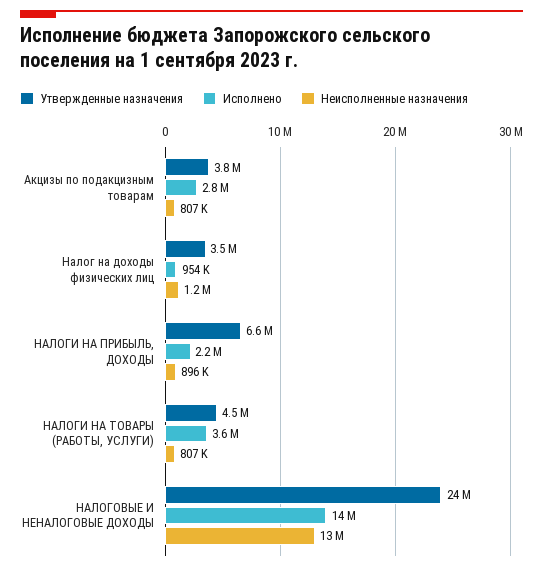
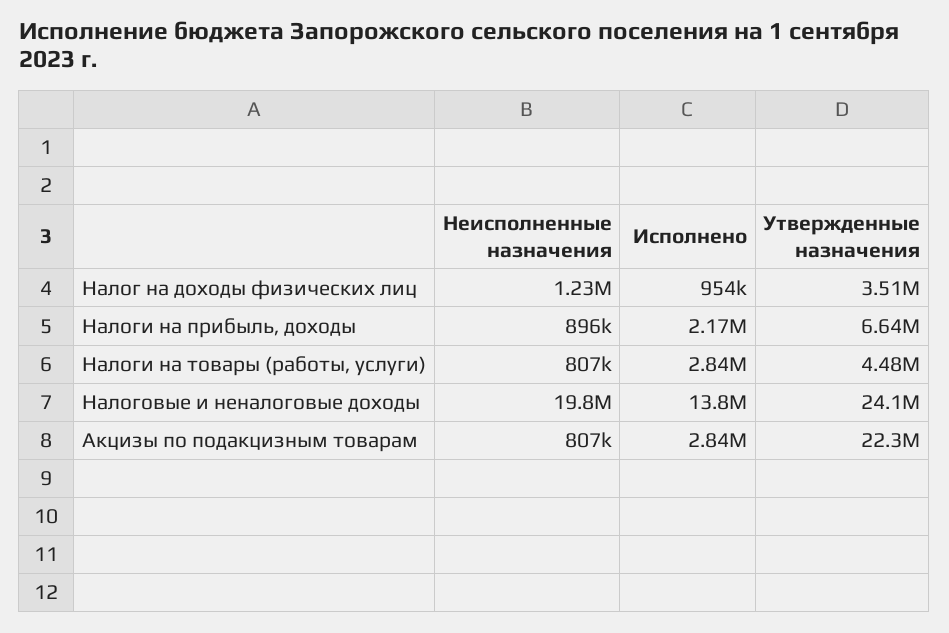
  {
    "Утвержденные назначения": {
-     "Акцизы по подакцизным товарам": 3800000,
+     "Акцизы по подакцизным товарам": 22300000,
      "Налог на доходы физических лиц": 3510000,
      "НАЛОГИ НА ПРИБЫЛЬ, ДОХОДЫ": 6640000,
      "НАЛОГИ НА ТОВАРЫ (РАБОТЫ, УСЛУГИ)": 4480000,
      "НАЛОГОВЫЕ И НЕНАЛОГОВЫЕ ДОХОДЫ": 24100000
    },
    "Исполнено": {
      "Акцизы по подакцизным товарам": 2840000,
      "Налог на доходы физических лиц": 954000,
      "НАЛОГИ НА ПРИБЫЛЬ, ДОХОДЫ": 2170000,
-     "НАЛОГИ НА ТОВАРЫ (РАБОТЫ, УСЛУГИ)": 3600000,
+     "НАЛОГИ НА ТОВАРЫ (РАБОТЫ, УСЛУГИ)": 2840000,
      "НАЛОГОВЫЕ И НЕНАЛОГОВЫЕ ДОХОДЫ": 13800000
    },
    "Неисполненные назначения": {
      "Акцизы по подакцизным товарам": 807000,
      "Налог на доходы физических лиц": 1230000,
      "НАЛОГИ НА ПРИБЫЛЬ, ДОХОДЫ": 896000,
      "НАЛОГИ НА ТОВАРЫ (РАБОТЫ, УСЛУГИ)": 807000,
-     "НАЛОГОВЫЕ И НЕНАЛОГОВЫЕ ДОХОДЫ": 13000000
+     "НАЛОГОВЫЕ И НЕНАЛОГОВЫЕ ДОХОДЫ": 19800000
    }
  }

